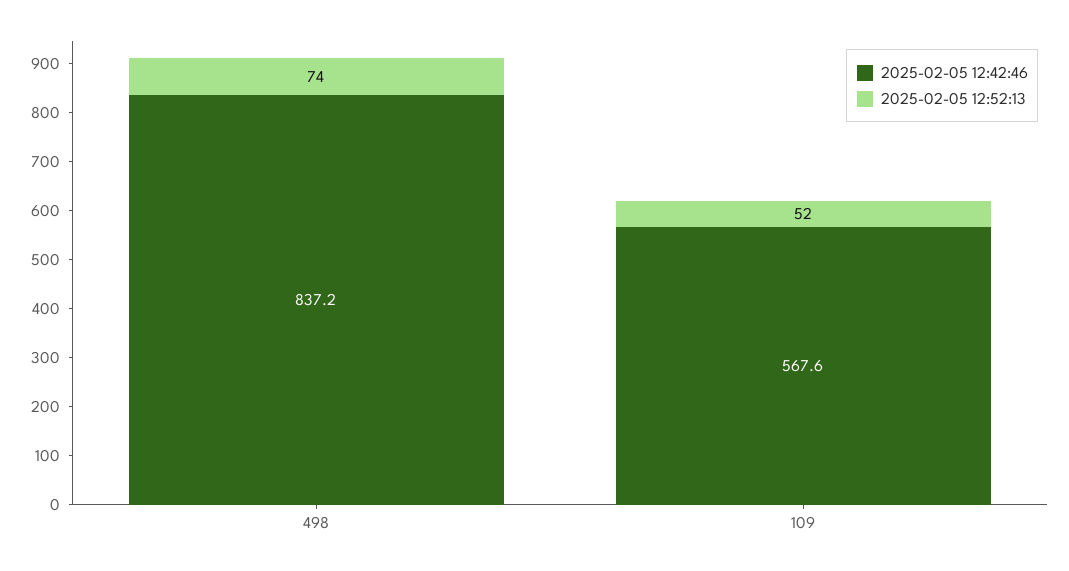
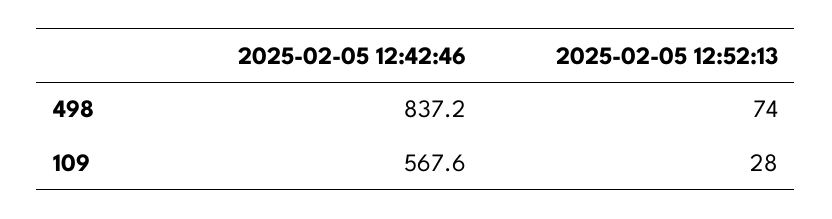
  {
    "2025-02-05 12:42:46": {
      "498": 837.2,
      "109": 567.6
    },
    "2025-02-05 12:52:13": {
      "498": 74,
-     "109": 52
+     "109": 28
    }
  }

